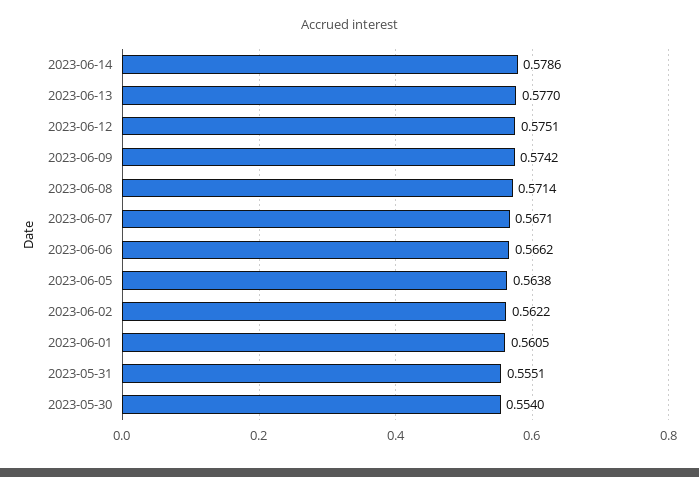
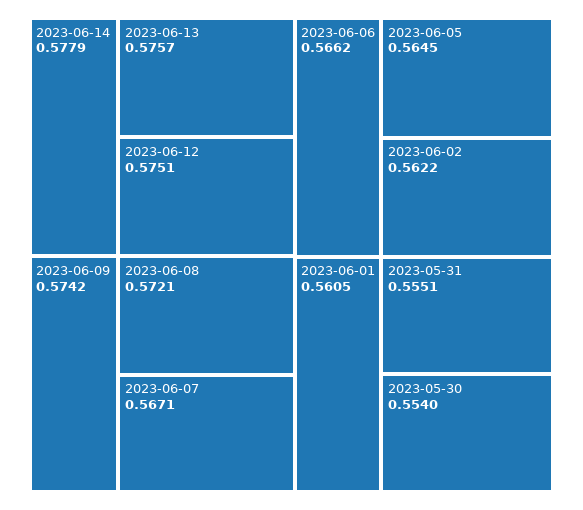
  {
-   "2023-06-14": 0.5786,
+   "2023-06-14": 0.5779,
-   "2023-06-13": 0.577,
+   "2023-06-13": 0.5757,
    "2023-06-12": 0.5751,
    "2023-06-09": 0.5742,
-   "2023-06-08": 0.5714,
+   "2023-06-08": 0.5721,
    "2023-06-07": 0.5671,
    "2023-06-06": 0.5662,
-   "2023-06-05": 0.5638,
+   "2023-06-05": 0.5645,
    "2023-06-02": 0.5622,
    "2023-06-01": 0.5605,
    "2023-05-31": 0.5551,
    "2023-05-30": 0.554
  }

